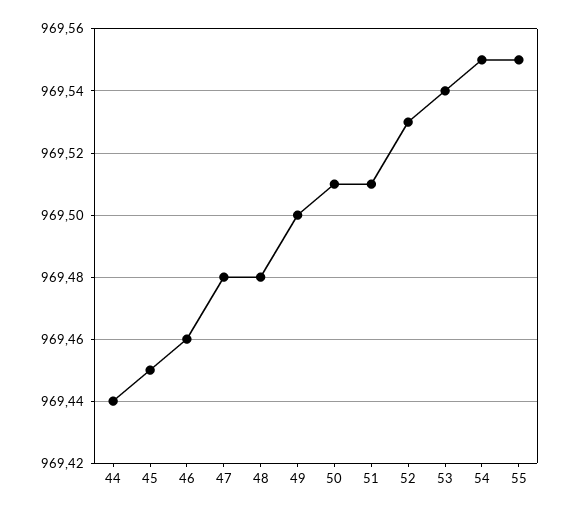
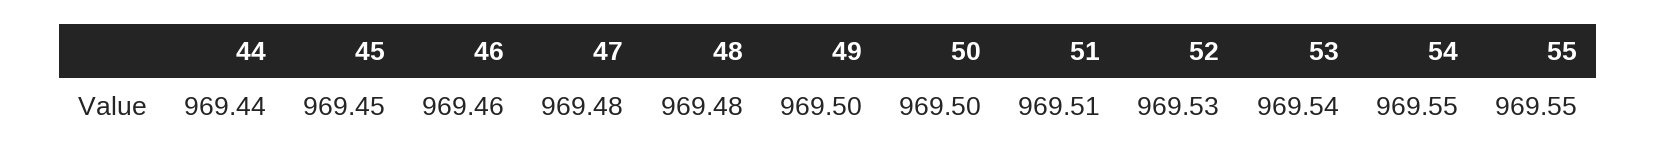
  {
    "44": 969.44,
    "45": 969.45,
    "46": 969.46,
    "47": 969.48,
    "48": 969.48,
    "49": 969.5,
-   "50": 969.51,
+   "50": 969.5,
    "51": 969.51,
    "52": 969.53,
    "53": 969.54,
    "54": 969.55,
    "55": 969.55
  }

